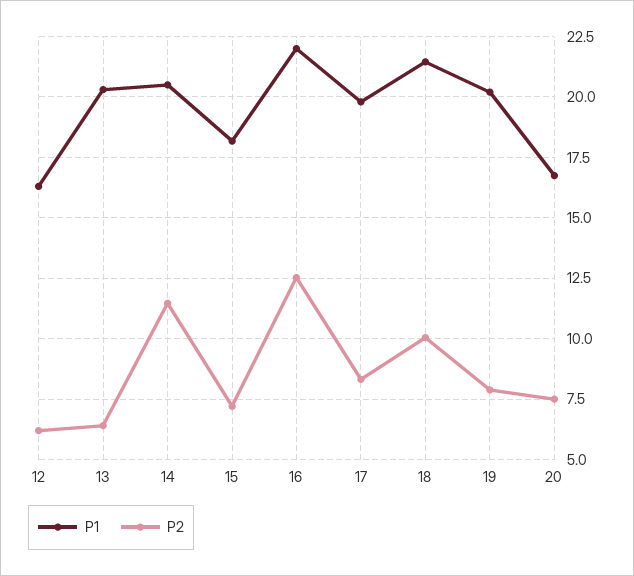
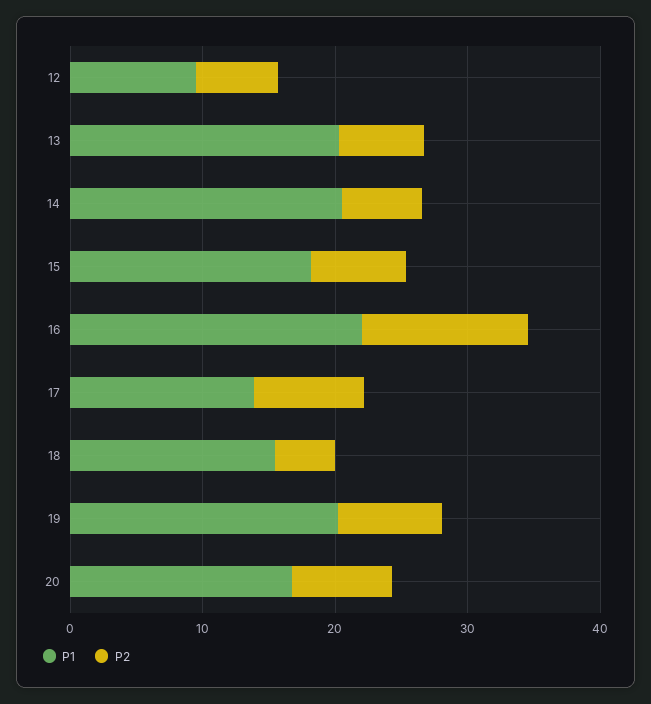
  {
    "P1": {
-     "12": 16.25,
+     "12": 10,
      "13": 20.25,
      "14": 20.5,
      "15": 18.25,
      "16": 22,
-     "17": 19.75,
+     "17": 14,
-     "18": 21.5,
+     "18": 16,
      "19": 20.25,
      "20": 16.75
    },
    "P2": {
      "12": 6.25,
      "13": 6.5,
-     "14": 11.5,
+     "14": 6,
      "15": 7.25,
      "16": 12.5,
      "17": 8.25,
-     "18": 10,
+     "18": 4,
      "19": 8,
      "20": 7.5
    }
  }

